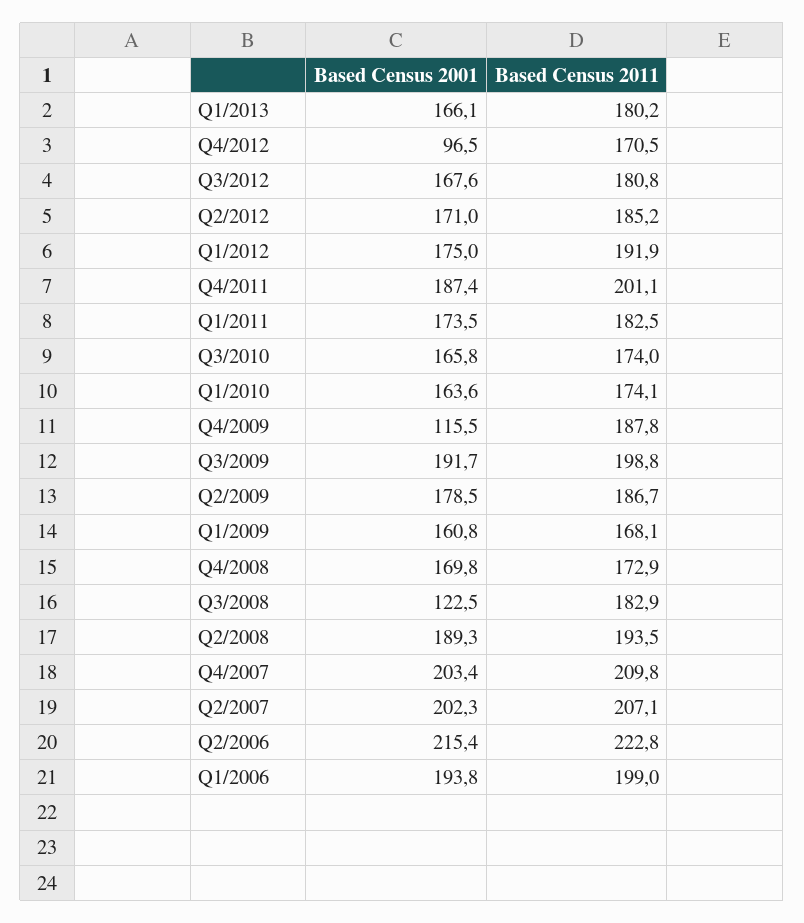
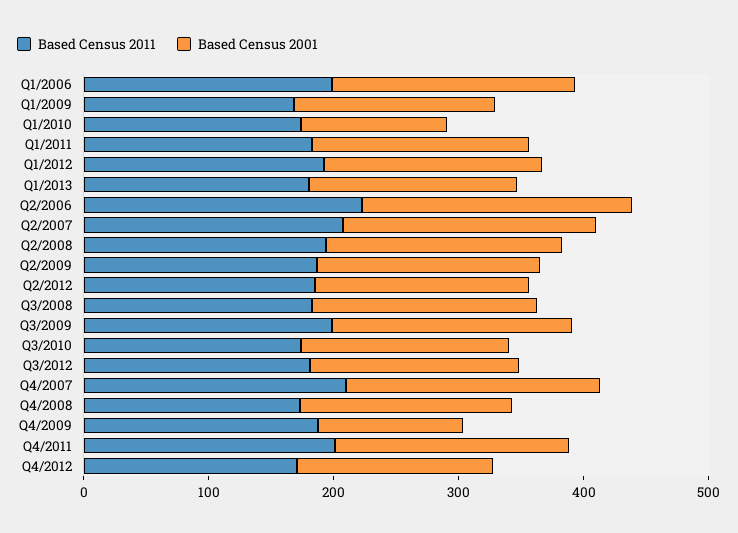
  {
    "Based Census 2001": {
      "Q1/2013": 166.1,
-     "Q4/2012": 96.5,
+     "Q4/2012": 160,
      "Q3/2012": 167.6,
      "Q2/2012": 171,
      "Q1/2012": 175,
      "Q4/2011": 187.4,
      "Q1/2011": 173.5,
      "Q3/2010": 165.8,
-     "Q1/2010": 163.6,
+     "Q1/2010": 120,
      "Q4/2009": 115.5,
      "Q3/2009": 191.7,
      "Q2/2009": 178.5,
      "Q1/2009": 160.8,
      "Q4/2008": 169.8,
-     "Q3/2008": 122.5,
+     "Q3/2008": 180,
      "Q2/2008": 189.3,
      "Q4/2007": 203.4,
      "Q2/2007": 202.3,
      "Q2/2006": 215.4,
      "Q1/2006": 193.8
    },
    "Based Census 2011": {
      "Q1/2013": 180.2,
      "Q4/2012": 170.5,
      "Q3/2012": 180.8,
      "Q2/2012": 185.2,
      "Q1/2012": 191.9,
      "Q4/2011": 201.1,
      "Q1/2011": 182.5,
      "Q3/2010": 174,
      "Q1/2010": 174.1,
      "Q4/2009": 187.8,
      "Q3/2009": 198.8,
      "Q2/2009": 186.7,
      "Q1/2009": 168.1,
      "Q4/2008": 172.9,
      "Q3/2008": 182.9,
      "Q2/2008": 193.5,
      "Q4/2007": 209.8,
      "Q2/2007": 207.1,
      "Q2/2006": 222.8,
      "Q1/2006": 199
    }
  }

